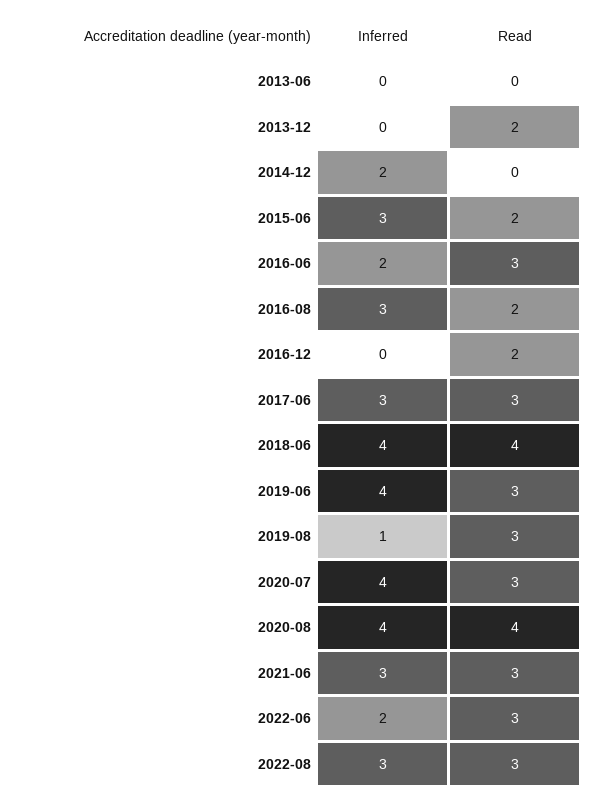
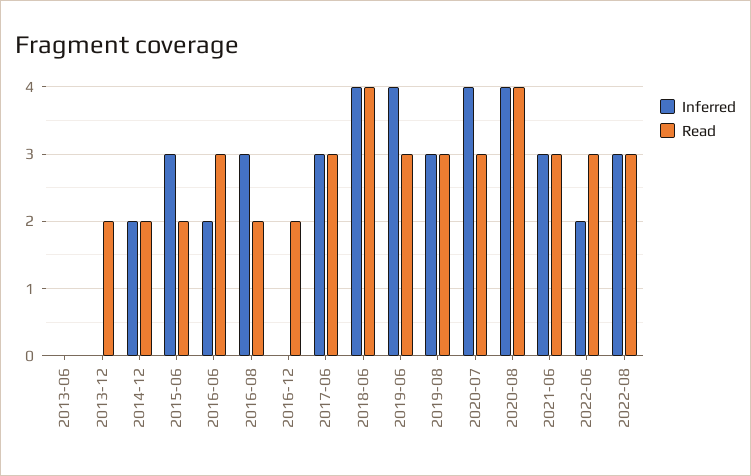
  {
    "Inferred": {
      "2013-06": 0,
      "2013-12": 0,
      "2014-12": 2,
      "2015-06": 3,
      "2016-06": 2,
      "2016-08": 3,
      "2016-12": 0,
      "2017-06": 3,
      "2018-06": 4,
      "2019-06": 4,
-     "2019-08": 1,
+     "2019-08": 3,
      "2020-07": 4,
      "2020-08": 4,
      "2021-06": 3,
      "2022-06": 2,
      "2022-08": 3
    },
    "Read": {
      "2013-06": 0,
      "2013-12": 2,
-     "2014-12": 0,
+     "2014-12": 2,
      "2015-06": 2,
      "2016-06": 3,
      "2016-08": 2,
      "2016-12": 2,
      "2017-06": 3,
      "2018-06": 4,
      "2019-06": 3,
      "2019-08": 3,
      "2020-07": 3,
      "2020-08": 4,
      "2021-06": 3,
      "2022-06": 3,
      "2022-08": 3
    }
  }

